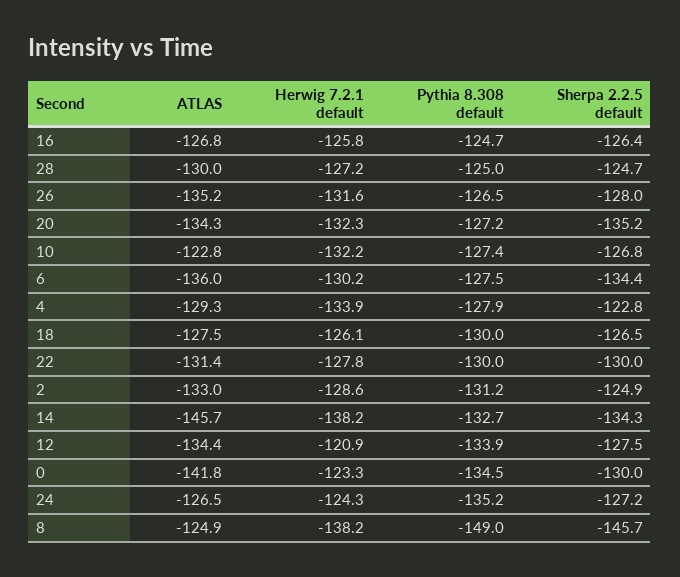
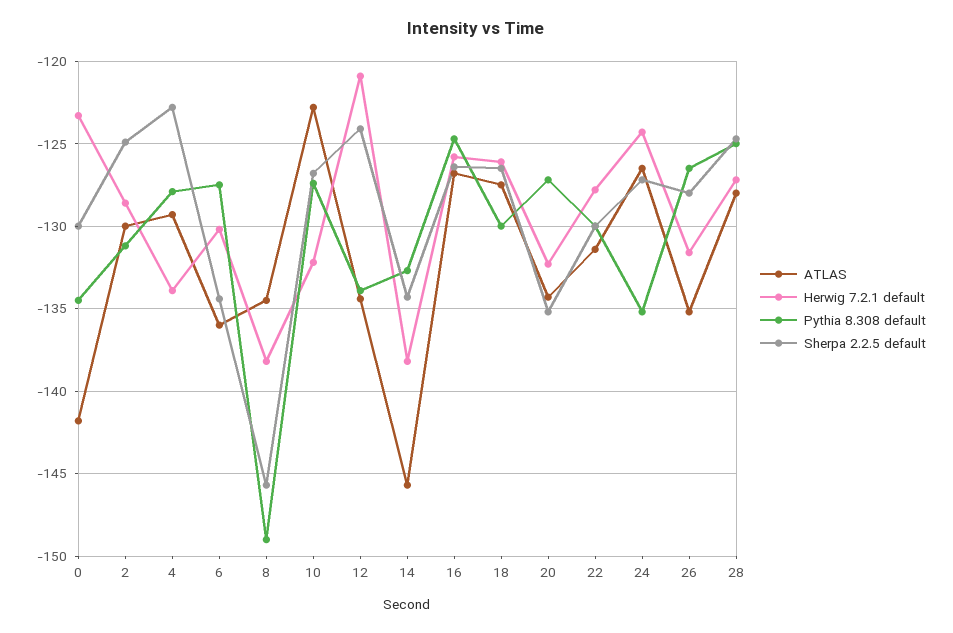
  {
    "ATLAS": {
      "16": -126.8,
-     "28": -130,
+     "28": -128,
      "26": -135.2,
      "20": -134.3,
      "10": -122.8,
      "6": -136,
      "4": -129.3,
      "18": -127.5,
      "22": -131.4,
-     "2": -133,
+     "2": -130,
      "14": -145.7,
      "12": -134.4,
      "0": -141.8,
      "24": -126.5,
-     "8": -124.9
+     "8": -134.5
    },
    "Herwig 7.2.1 default": {
      "16": -125.8,
      "28": -127.2,
      "26": -131.6,
      "20": -132.3,
      "10": -132.2,
      "6": -130.2,
      "4": -133.9,
      "18": -126.1,
      "22": -127.8,
      "2": -128.6,
      "14": -138.2,
      "12": -120.9,
      "0": -123.3,
      "24": -124.3,
      "8": -138.2
    },
    "Pythia 8.308 default": {
      "16": -124.7,
      "28": -125,
      "26": -126.5,
      "20": -127.2,
      "10": -127.4,
      "6": -127.5,
      "4": -127.9,
      "18": -130,
      "22": -130,
      "2": -131.2,
      "14": -132.7,
      "12": -133.9,
      "0": -134.5,
      "24": -135.2,
      "8": -149
    },
    "Sherpa 2.2.5 default": {
      "16": -126.4,
      "28": -124.7,
      "26": -128,
      "20": -135.2,
      "10": -126.8,
      "6": -134.4,
      "4": -122.8,
      "18": -126.5,
      "22": -130,
      "2": -124.9,
      "14": -134.3,
-     "12": -127.5,
+     "12": -124,
      "0": -130,
      "24": -127.2,
      "8": -145.7
    }
  }

